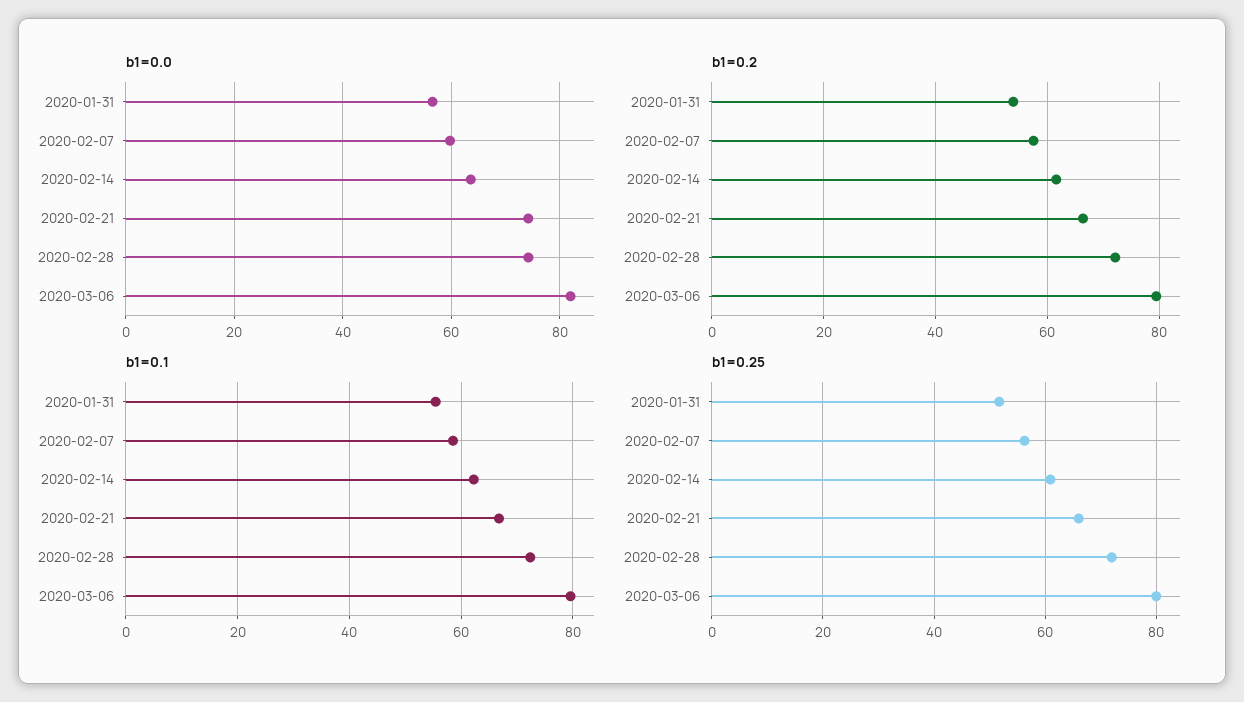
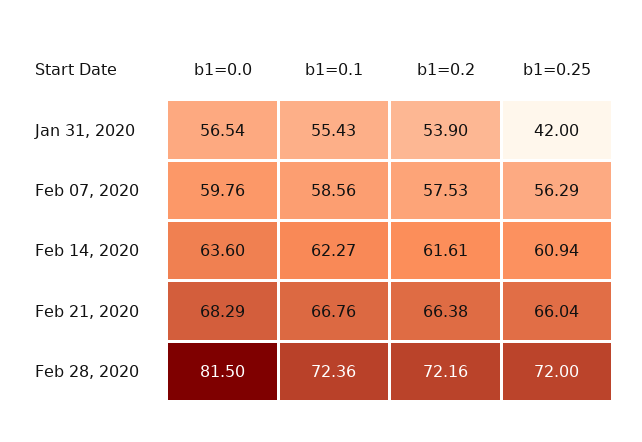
  {
    "b1=0.0": {
      "2020-01-31": 56.54,
      "2020-02-07": 59.76,
      "2020-02-14": 63.6,
-     "2020-02-21": 74,
+     "2020-02-21": 68.29,
-     "2020-02-28": 74,
+     "2020-02-28": 81.5
-     "2020-03-06": 82
    },
    "b1=0.2": {
      "2020-01-31": 53.9,
      "2020-02-07": 57.53,
      "2020-02-14": 61.61,
      "2020-02-21": 66.38,
-     "2020-02-28": 72.16,
+     "2020-02-28": 72.16
-     "2020-03-06": 80
    },
    "b1=0.1": {
      "2020-01-31": 55.43,
      "2020-02-07": 58.56,
      "2020-02-14": 62.27,
      "2020-02-21": 66.76,
-     "2020-02-28": 72.36,
+     "2020-02-28": 72.36
-     "2020-03-06": 80
    },
    "b1=0.25": {
-     "2020-01-31": 52,
+     "2020-01-31": 42,
      "2020-02-07": 56.29,
      "2020-02-14": 60.94,
      "2020-02-21": 66.04,
-     "2020-02-28": 72,
+     "2020-02-28": 72
-     "2020-03-06": 80
    }
  }

